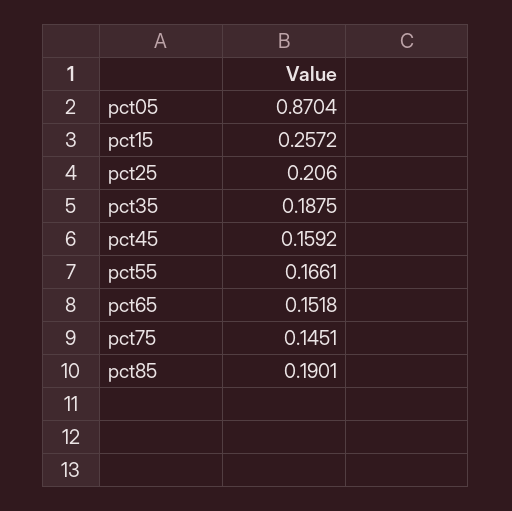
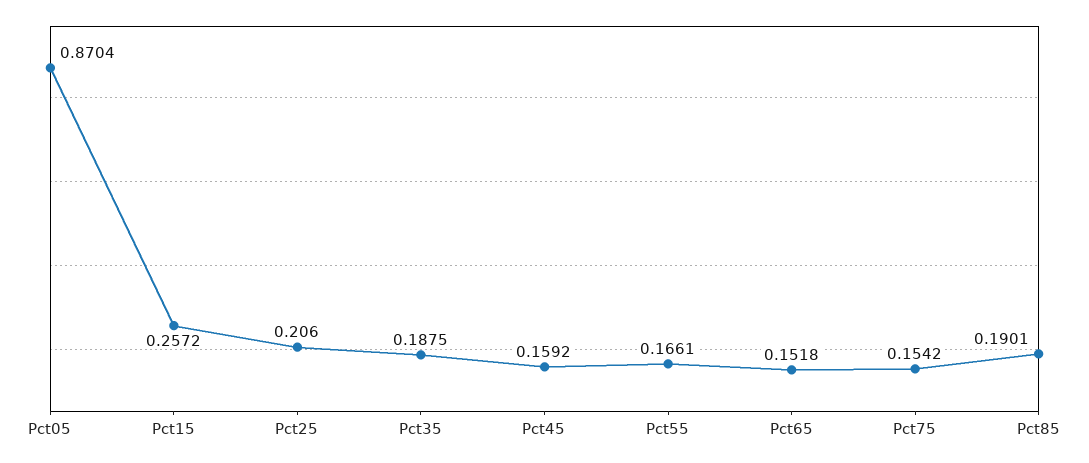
  {
    "pct05": 0.8704,
    "pct15": 0.2572,
    "pct25": 0.206,
    "pct35": 0.1875,
    "pct45": 0.1592,
    "pct55": 0.1661,
    "pct65": 0.1518,
-   "pct75": 0.1451,
+   "pct75": 0.1542,
    "pct85": 0.1901
  }

